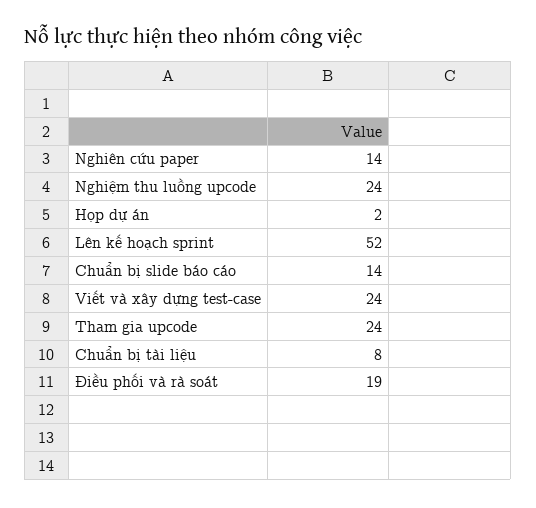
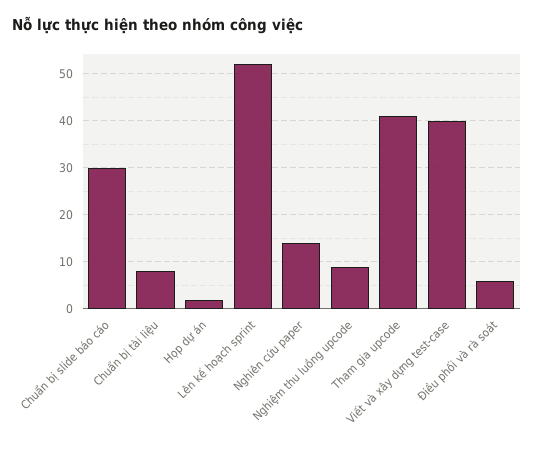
  {
    "Nghiên cứu paper": 14,
-   "Nghiệm thu luồng upcode": 24,
+   "Nghiệm thu luồng upcode": 10,
    "Họp dự án": 2,
    "Lên kế hoạch sprint": 52,
-   "Chuẩn bị slide báo cáo": 14,
+   "Chuẩn bị slide báo cáo": 30,
-   "Viết và xây dựng test-case": 24,
+   "Viết và xây dựng test-case": 40,
-   "Tham gia upcode": 24,
+   "Tham gia upcode": 40,
    "Chuẩn bị tài liệu": 8,
-   "Điều phối và rà soát": 19
+   "Điều phối và rà soát": 5
  }

